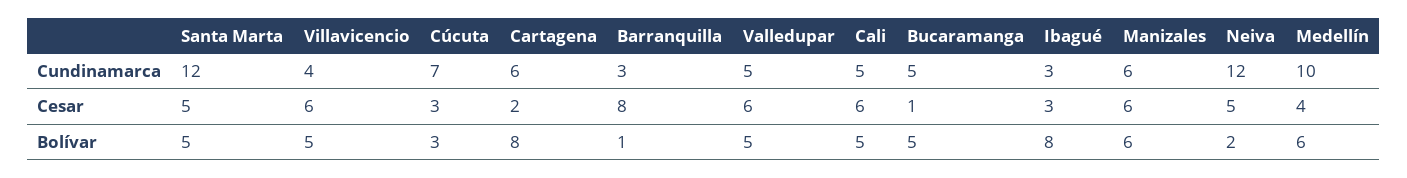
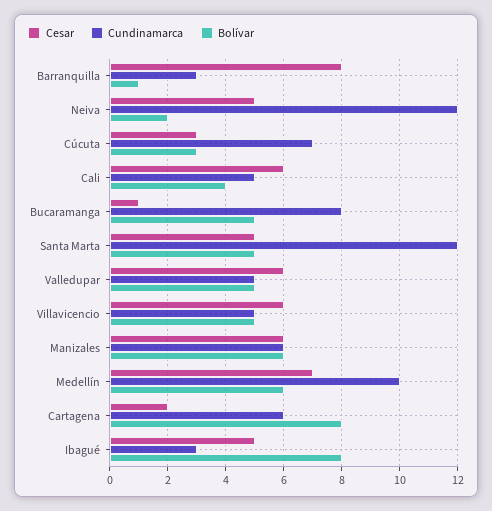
  {
    "Cundinamarca": {
      "Santa Marta": 12,
-     "Villavicencio": 4,
+     "Villavicencio": 5,
      "Cúcuta": 7,
      "Cartagena": 6,
      "Barranquilla": 3,
      "Valledupar": 5,
      "Cali": 5,
-     "Bucaramanga": 5,
+     "Bucaramanga": 8,
      "Ibagué": 3,
      "Manizales": 6,
      "Neiva": 12,
      "Medellín": 10
    },
    "Cesar": {
      "Santa Marta": 5,
      "Villavicencio": 6,
      "Cúcuta": 3,
      "Cartagena": 2,
      "Barranquilla": 8,
      "Valledupar": 6,
      "Cali": 6,
      "Bucaramanga": 1,
-     "Ibagué": 3,
+     "Ibagué": 5,
      "Manizales": 6,
      "Neiva": 5,
-     "Medellín": 4
+     "Medellín": 7
    },
    "Bolívar": {
      "Santa Marta": 5,
      "Villavicencio": 5,
      "Cúcuta": 3,
      "Cartagena": 8,
      "Barranquilla": 1,
      "Valledupar": 5,
-     "Cali": 5,
+     "Cali": 4,
      "Bucaramanga": 5,
      "Ibagué": 8,
      "Manizales": 6,
      "Neiva": 2,
      "Medellín": 6
    }
  }

